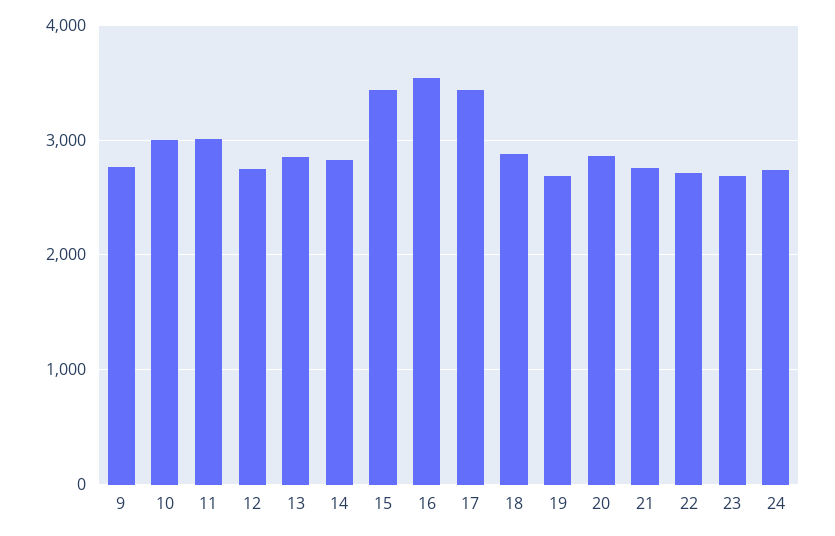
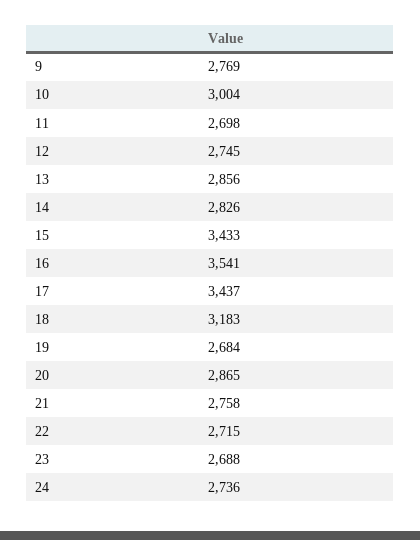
  {
    "9": 2769,
    "10": 3004,
-   "11": 3000,
+   "11": 2698,
    "12": 2745,
    "13": 2856,
    "14": 2826,
    "15": 3433,
    "16": 3541,
    "17": 3437,
-   "18": 2900,
+   "18": 3183,
    "19": 2684,
    "20": 2865,
    "21": 2758,
    "22": 2715,
    "23": 2688,
    "24": 2736
  }

